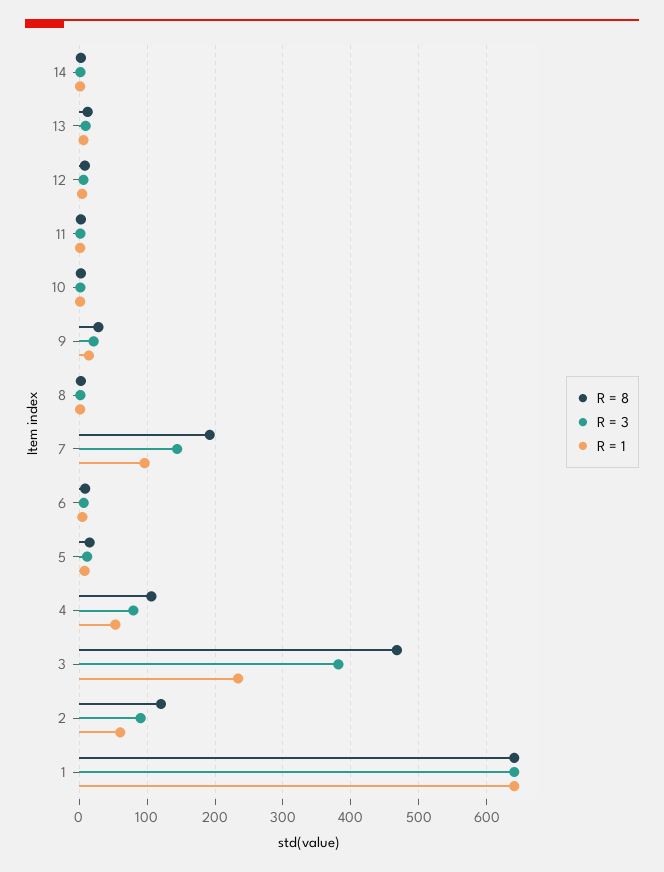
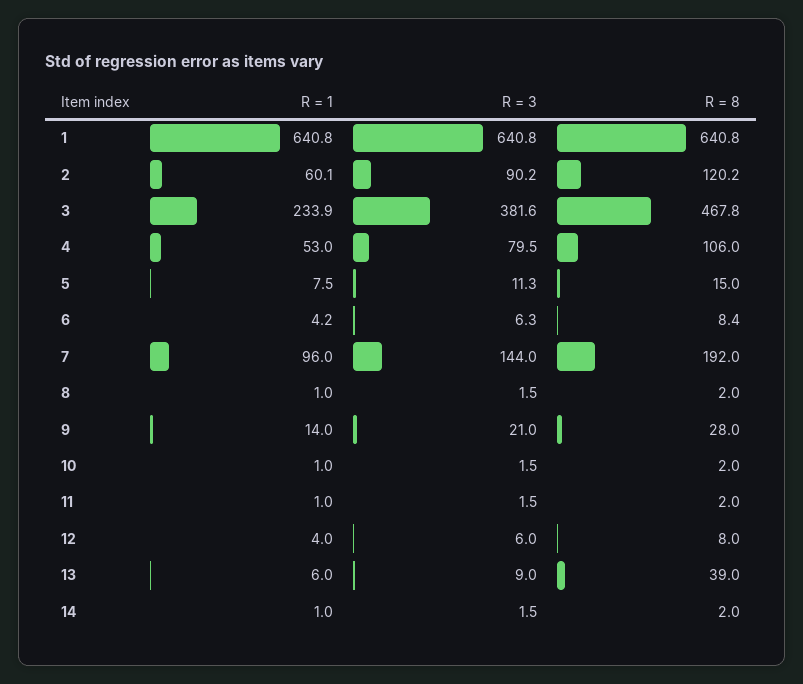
  {
    "R = 8": {
      "14": 2,
-     "13": 10,
+     "13": 39,
      "12": 8,
      "11": 2,
      "10": 2,
      "9": 28,
      "8": 2,
      "7": 192,
      "6": 8.4,
      "5": 15,
      "4": 106,
      "3": 467.8,
      "2": 120.2,
      "1": 640.8
    },
    "R = 3": {
      "14": 1.5,
      "13": 9,
      "12": 6,
      "11": 1.5,
      "10": 1.5,
      "9": 21,
      "8": 1.5,
      "7": 144,
      "6": 6.3,
      "5": 11.3,
      "4": 79.5,
      "3": 381.6,
      "2": 90.2,
      "1": 640.8
    },
    "R = 1": {
      "14": 1,
      "13": 6,
      "12": 4,
      "11": 1,
      "10": 1,
      "9": 14,
      "8": 1,
      "7": 96,
      "6": 4.2,
      "5": 7.5,
      "4": 53,
      "3": 233.9,
      "2": 60.1,
      "1": 640.8
    }
  }

